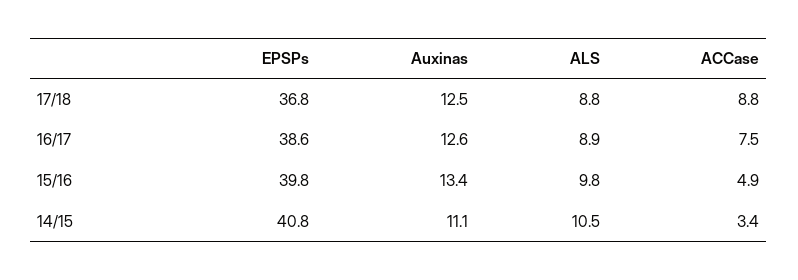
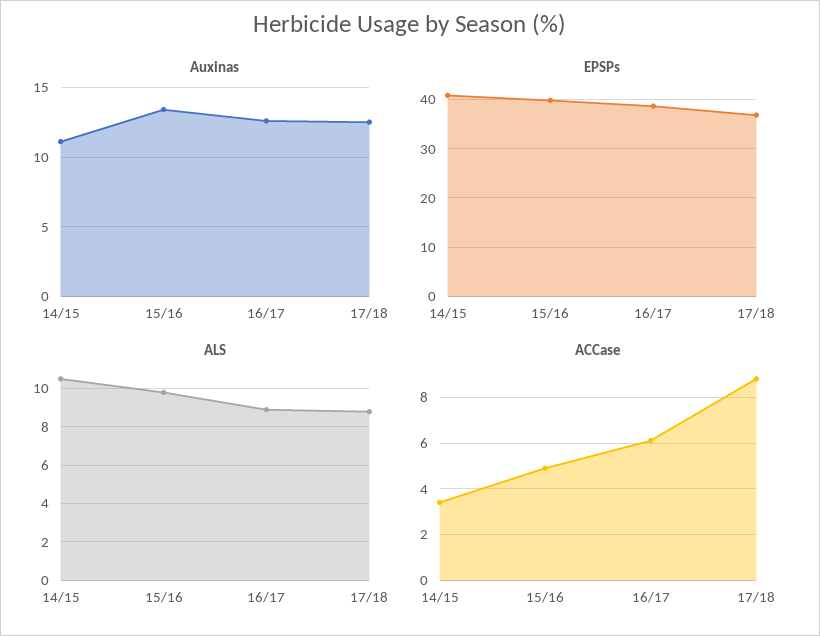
  {
    "EPSPs": {
      "17/18": 36.8,
      "16/17": 38.6,
      "15/16": 39.8,
      "14/15": 40.8
    },
    "Auxinas": {
      "17/18": 12.5,
      "16/17": 12.6,
      "15/16": 13.4,
      "14/15": 11.1
    },
    "ALS": {
      "17/18": 8.8,
      "16/17": 8.9,
      "15/16": 9.8,
      "14/15": 10.5
    },
    "ACCase": {
      "17/18": 8.8,
-     "16/17": 7.5,
+     "16/17": 6,
      "15/16": 4.9,
      "14/15": 3.4
    }
  }

